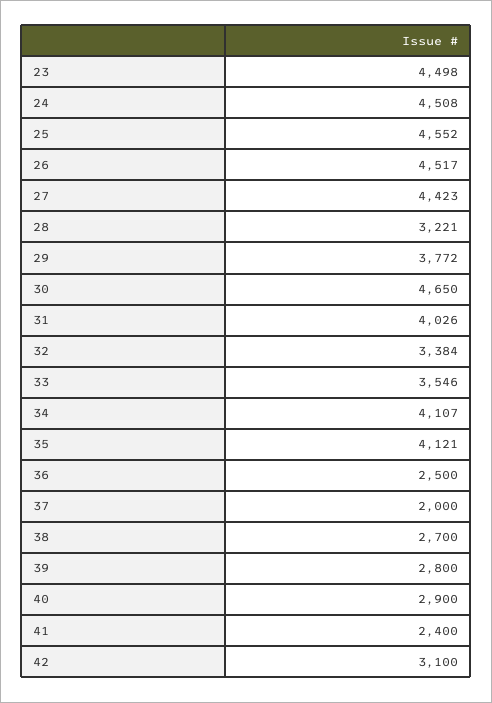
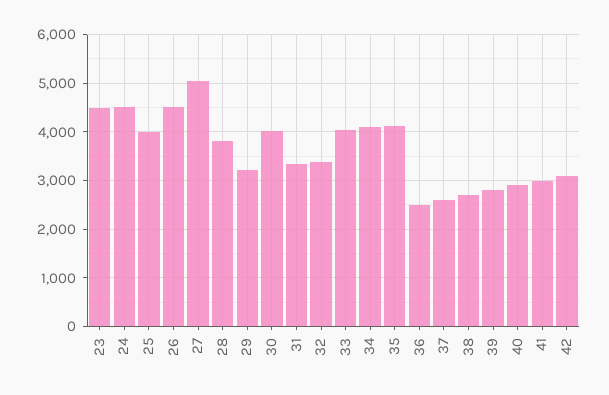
  {
    "23": 4498,
    "24": 4508,
-   "25": 4552,
+   "25": 4000,
    "26": 4517,
-   "27": 4423,
+   "27": 5000,
-   "28": 3221,
+   "28": 3800,
-   "29": 3772,
+   "29": 3200,
-   "30": 4650,
+   "30": 4000,
-   "31": 4026,
+   "31": 3400,
    "32": 3384,
-   "33": 3546,
+   "33": 4000,
    "34": 4107,
    "35": 4121,
    "36": 2500,
-   "37": 2000,
+   "37": 2600,
    "38": 2700,
    "39": 2800,
    "40": 2900,
-   "41": 2400,
+   "41": 3000,
    "42": 3100
  }

